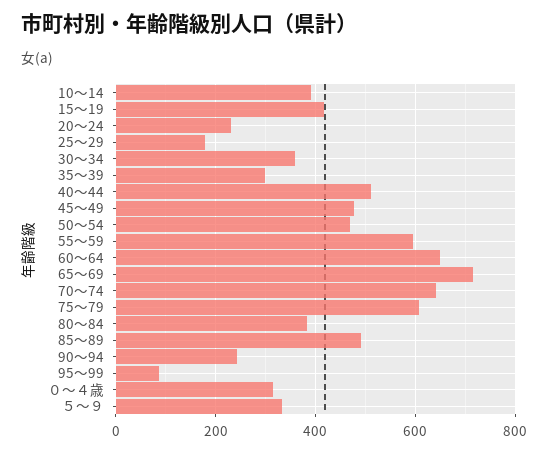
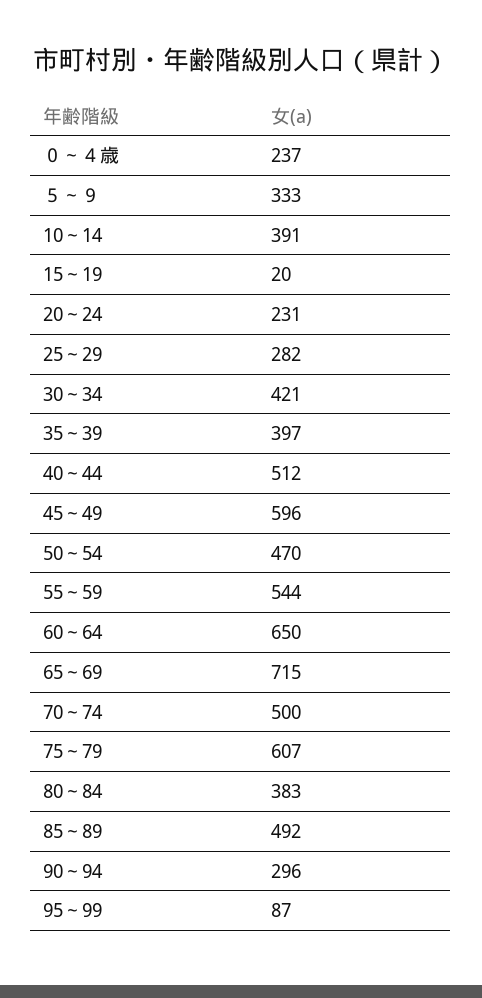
  {
    "10～14": 391,
-   "15～19": 420,
+   "15～19": 20,
    "20～24": 231,
-   "25～29": 180,
+   "25～29": 282,
-   "30～34": 360,
+   "30～34": 421,
-   "35～39": 300,
+   "35～39": 397,
    "40～44": 512,
-   "45～49": 480,
+   "45～49": 596,
    "50～54": 470,
-   "55～59": 600,
+   "55～59": 544,
    "60～64": 650,
    "65～69": 715,
-   "70～74": 640,
+   "70～74": 500,
    "75～79": 607,
    "80～84": 383,
    "85～89": 492,
-   "90～94": 240,
+   "90～94": 296,
    "95～99": 87,
-   "０～４歳": 320,
+   "０～４歳": 237,
    "５～９": 333
  }

